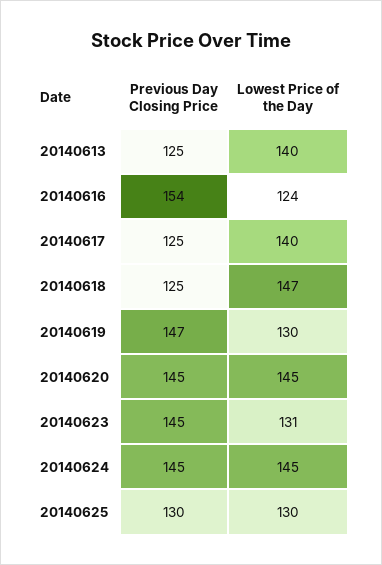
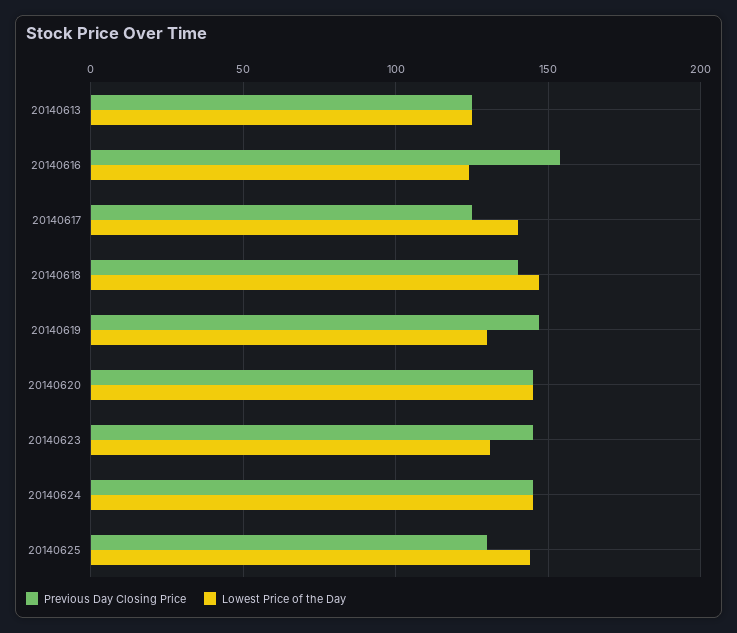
  {
    "Previous Day Closing Price": {
      "20140613": 125,
      "20140616": 154,
      "20140617": 125,
-     "20140618": 125,
+     "20140618": 140,
      "20140619": 147,
      "20140620": 145,
      "20140623": 145,
      "20140624": 145,
      "20140625": 130
    },
    "Lowest Price of the Day": {
-     "20140613": 140,
+     "20140613": 125,
      "20140616": 124,
      "20140617": 140,
      "20140618": 147,
      "20140619": 130,
      "20140620": 145,
      "20140623": 131,
      "20140624": 145,
-     "20140625": 130
+     "20140625": 145
    }
  }

